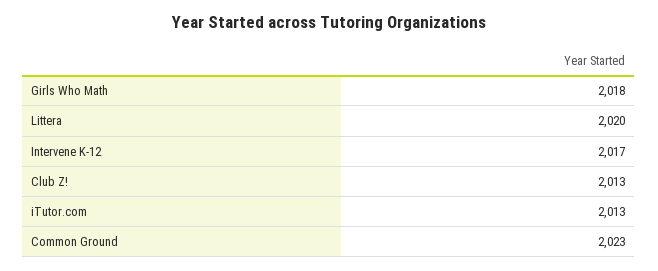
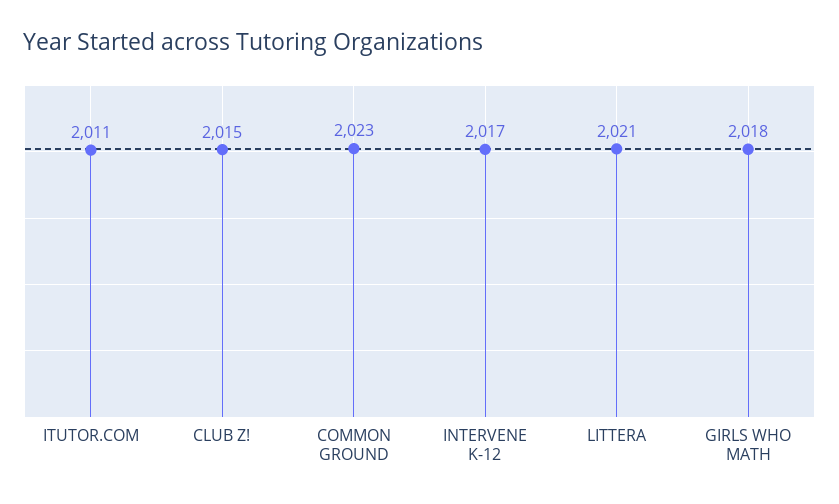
  {
    "Girls Who Math": 2018,
-   "Littera": 2020,
+   "Littera": 2021,
    "Intervene K-12": 2017,
-   "Club Z!": 2013,
+   "Club Z!": 2015,
-   "iTutor.com": 2013,
+   "iTutor.com": 2011,
    "Common Ground": 2023
  }

